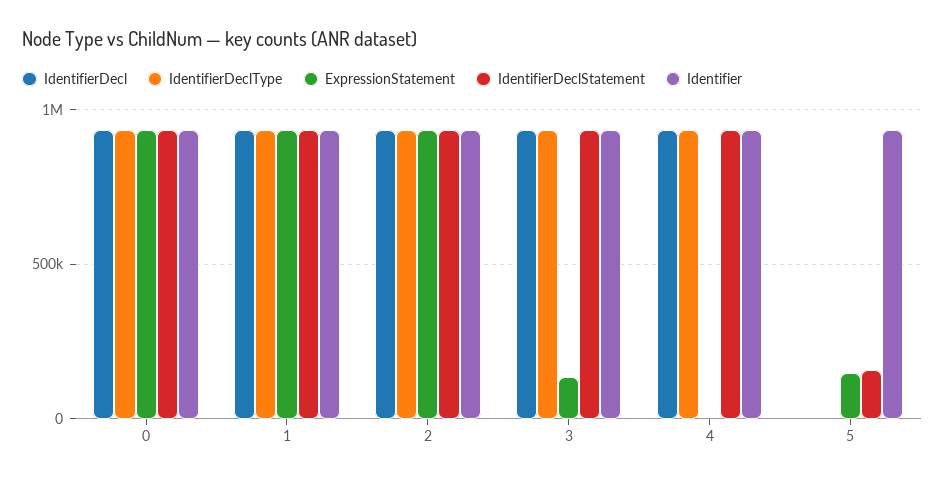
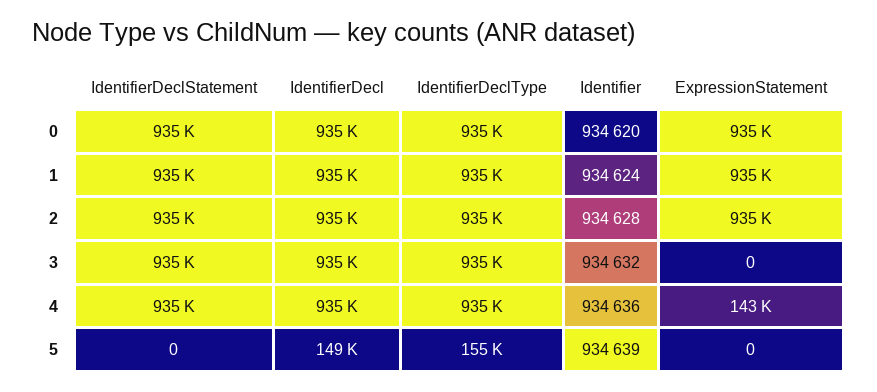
  {
    "IdentifierDecl": {
      "0": 935000,
      "1": 935000,
      "2": 935000,
      "3": 935000,
      "4": 935000,
-     "5": 0
+     "5": 149000
    },
    "IdentifierDeclType": {
      "0": 935000,
      "1": 935000,
      "2": 935000,
      "3": 935000,
      "4": 935000,
-     "5": 0
+     "5": 155000
    },
    "ExpressionStatement": {
      "0": 935000,
      "1": 935000,
      "2": 935000,
-     "3": 150000,
+     "3": 0,
-     "4": 0,
+     "4": 143000,
-     "5": 150000
+     "5": 0
    },
    "IdentifierDeclStatement": {
      "0": 935000,
      "1": 935000,
      "2": 935000,
      "3": 935000,
      "4": 935000,
-     "5": 150000
+     "5": 0
    },
    "Identifier": {
      "0": 934620,
      "1": 934624,
      "2": 934628,
      "3": 934632,
      "4": 934636,
      "5": 934639
    }
  }

